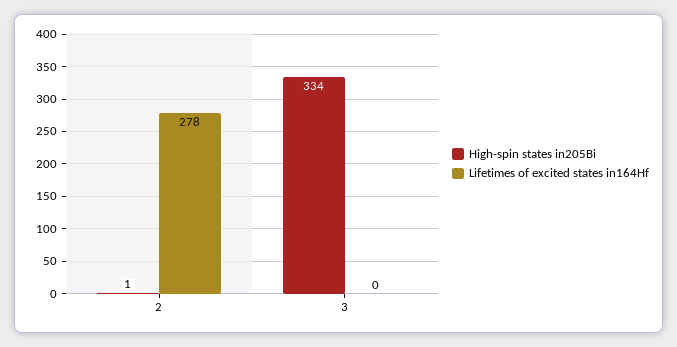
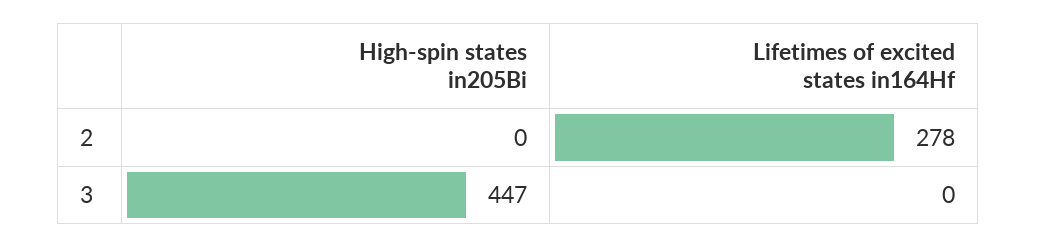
  {
    "High-spin states in205Bi": {
-     "2": 1,
+     "2": 0,
-     "3": 334
+     "3": 447
    },
    "Lifetimes of excited states in164Hf": {
      "2": 278,
      "3": 0
    }
  }

